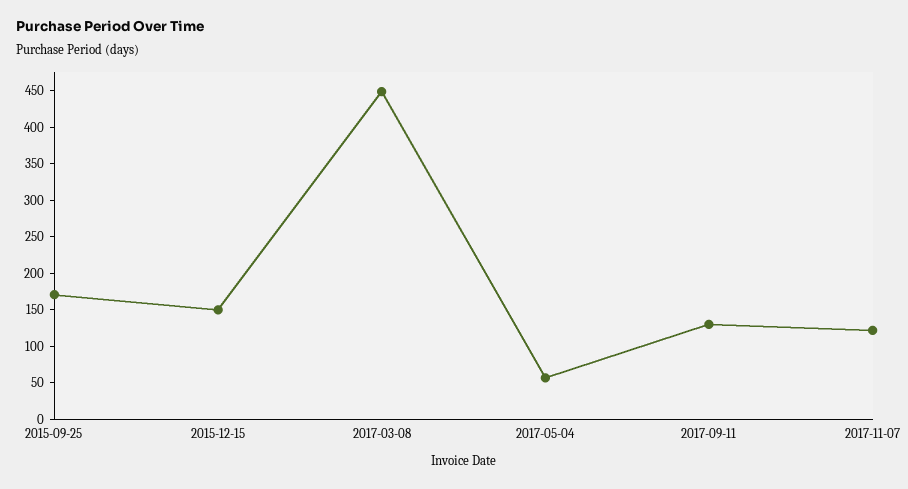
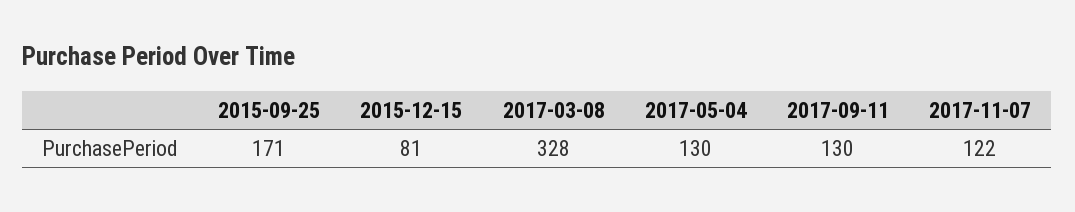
  {
    "2015-09-25": 171,
-   "2015-12-15": 150,
+   "2015-12-15": 81,
-   "2017-03-08": 450,
+   "2017-03-08": 328,
-   "2017-05-04": 50,
+   "2017-05-04": 130,
    "2017-09-11": 130,
    "2017-11-07": 122
  }

